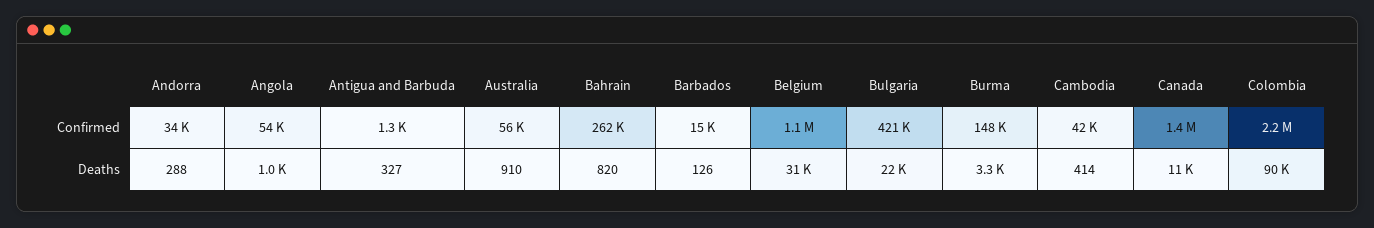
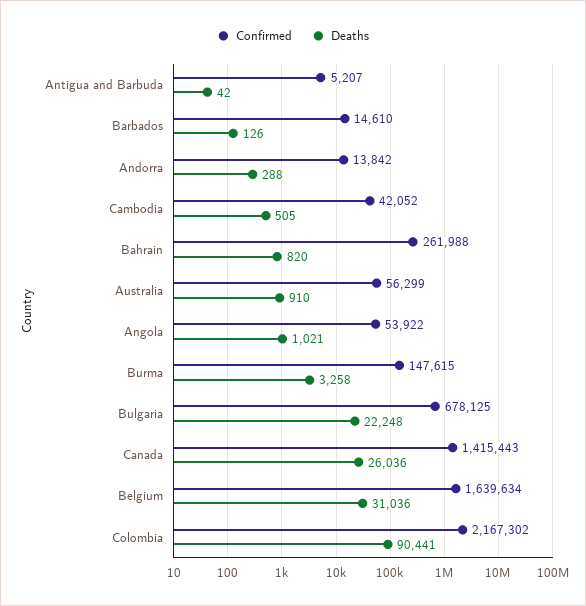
  {
    "Confirmed": {
-     "Andorra": 34000,
+     "Andorra": 13842,
      "Angola": 53922,
-     "Antigua and Barbuda": 1300,
+     "Antigua and Barbuda": 5207,
      "Australia": 56299,
      "Bahrain": 261988,
      "Barbados": 14610,
-     "Belgium": 1100000,
+     "Belgium": 1639634,
-     "Bulgaria": 421000,
+     "Bulgaria": 678125,
      "Burma": 147615,
      "Cambodia": 42052,
      "Canada": 1415443,
      "Colombia": 2167302
    },
    "Deaths": {
      "Andorra": 288,
      "Angola": 1021,
-     "Antigua and Barbuda": 327,
+     "Antigua and Barbuda": 42,
      "Australia": 910,
      "Bahrain": 820,
      "Barbados": 126,
      "Belgium": 31036,
      "Bulgaria": 22248,
      "Burma": 3258,
-     "Cambodia": 414,
+     "Cambodia": 505,
-     "Canada": 11000,
+     "Canada": 26036,
      "Colombia": 90441
    }
  }

